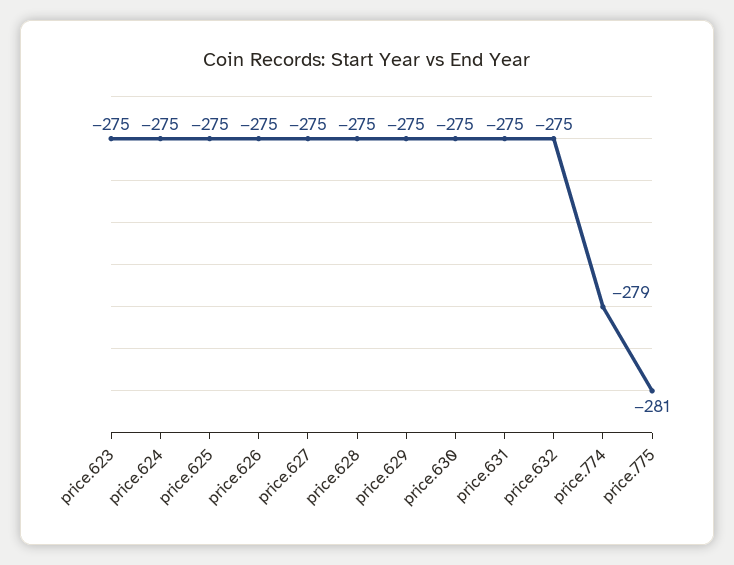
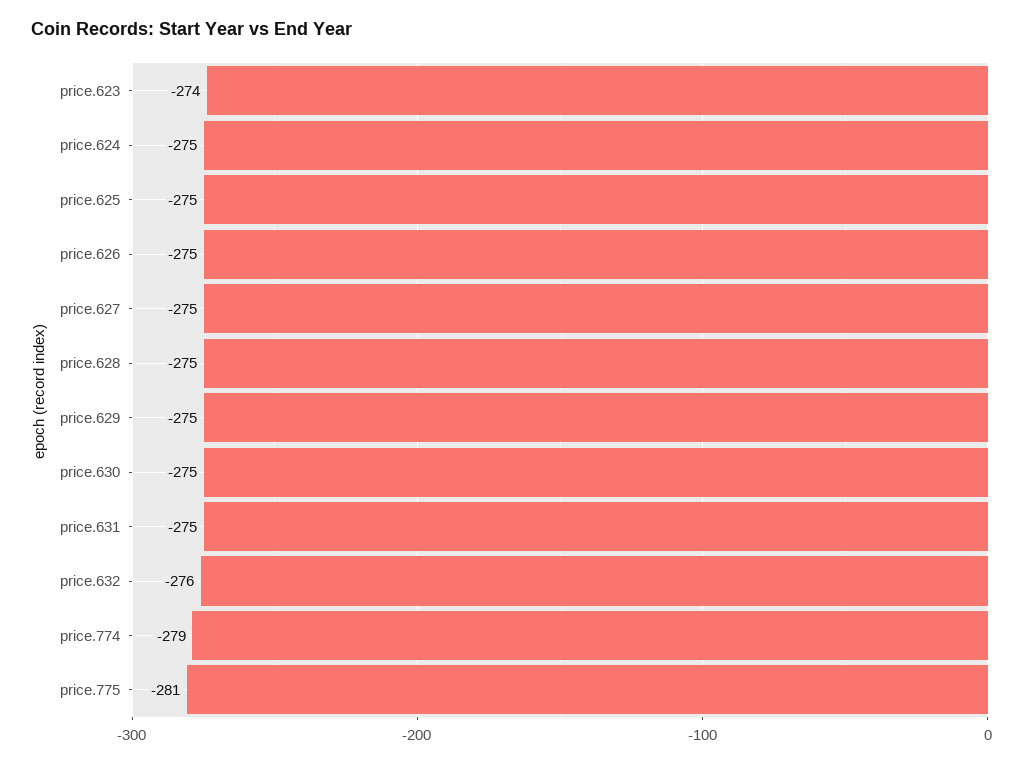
  {
-   "price.623": -275,
+   "price.623": -274,
    "price.624": -275,
    "price.625": -275,
    "price.626": -275,
    "price.627": -275,
    "price.628": -275,
    "price.629": -275,
    "price.630": -275,
    "price.631": -275,
-   "price.632": -275,
+   "price.632": -276,
    "price.774": -279,
    "price.775": -281
  }

